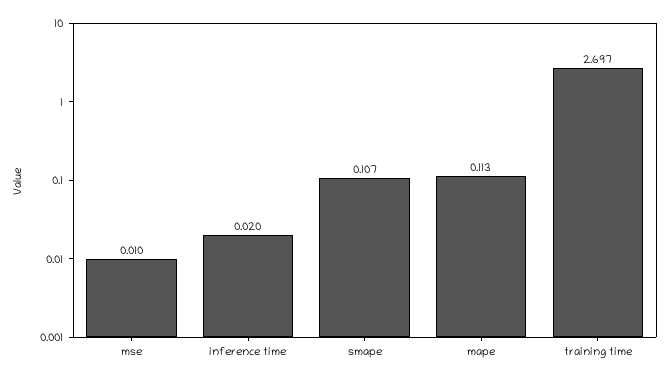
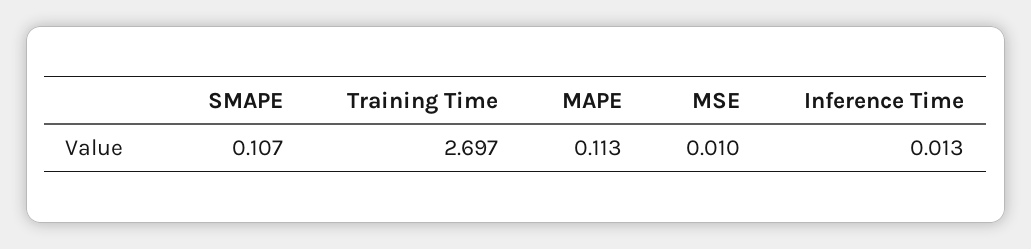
  {
    "mse": 0.01,
-   "inference time": 0.02,
+   "inference time": 0.013,
    "smape": 0.107,
    "mape": 0.113,
    "training time": 2.697
  }

